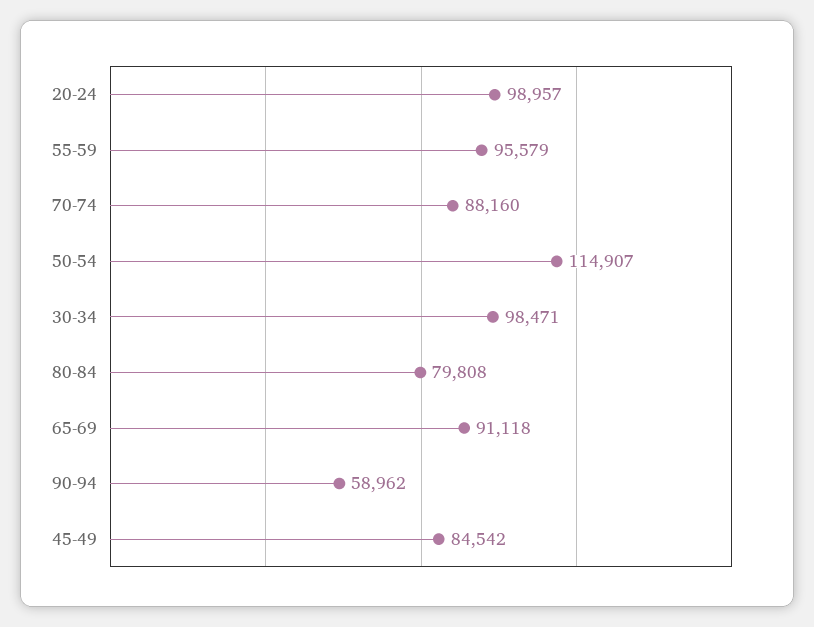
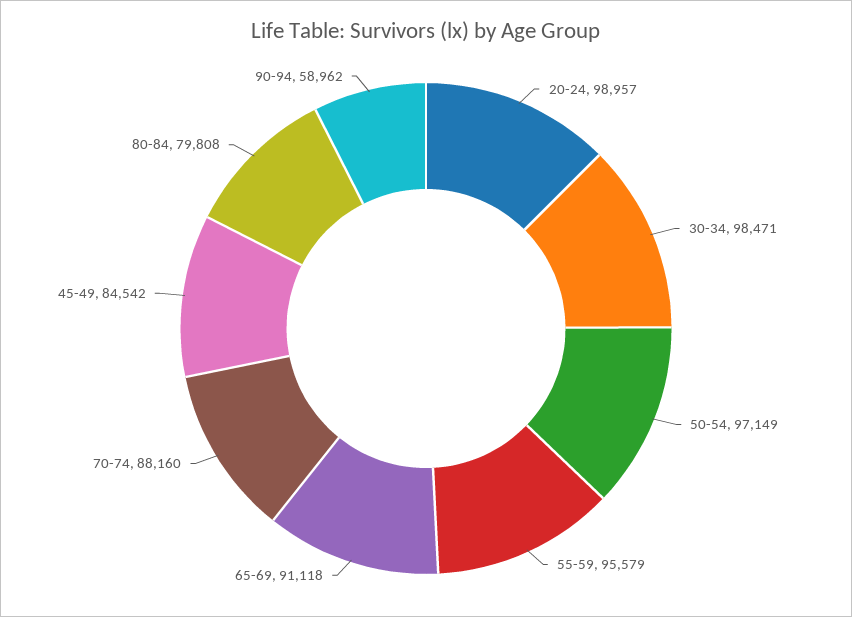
  {
    "20-24": 98957,
    "55-59": 95579,
    "70-74": 88160,
-   "50-54": 114907,
+   "50-54": 97149,
    "30-34": 98471,
    "80-84": 79808,
    "65-69": 91118,
    "90-94": 58962,
    "45-49": 84542
  }

